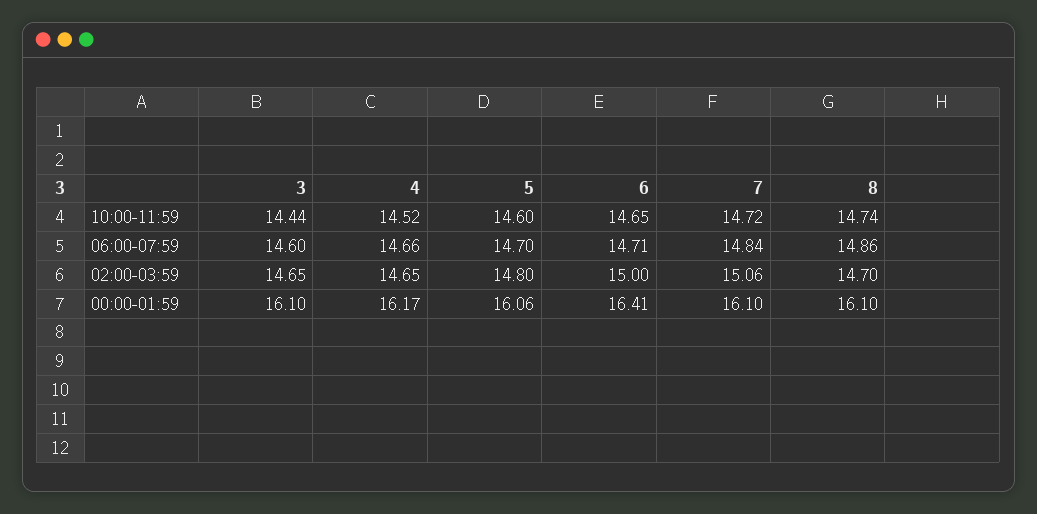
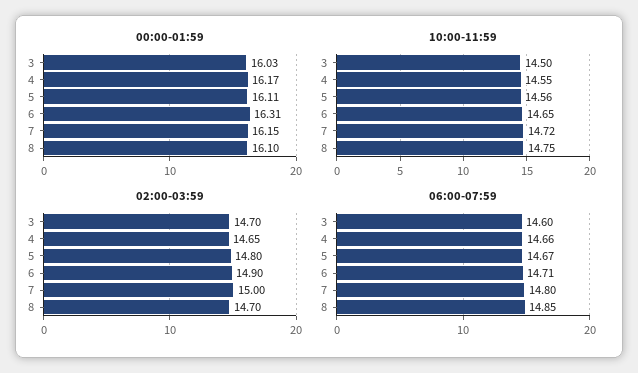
  {
    "10:00-11:59": {
-     "3": 14.44,
+     "3": 14.5,
-     "4": 14.52,
+     "4": 14.55,
-     "5": 14.6,
+     "5": 14.56,
      "6": 14.65,
      "7": 14.72,
-     "8": 14.74
+     "8": 14.75
    },
    "06:00-07:59": {
      "3": 14.6,
      "4": 14.66,
-     "5": 14.7,
+     "5": 14.67,
      "6": 14.71,
-     "7": 14.84,
+     "7": 14.8,
-     "8": 14.86
+     "8": 14.85
    },
    "02:00-03:59": {
-     "3": 14.65,
+     "3": 14.7,
      "4": 14.65,
      "5": 14.8,
-     "6": 15,
+     "6": 14.9,
-     "7": 15.06,
+     "7": 15,
      "8": 14.7
    },
    "00:00-01:59": {
-     "3": 16.1,
+     "3": 16.03,
      "4": 16.17,
-     "5": 16.06,
+     "5": 16.11,
-     "6": 16.41,
+     "6": 16.31,
-     "7": 16.1,
+     "7": 16.15,
      "8": 16.1
    }
  }

